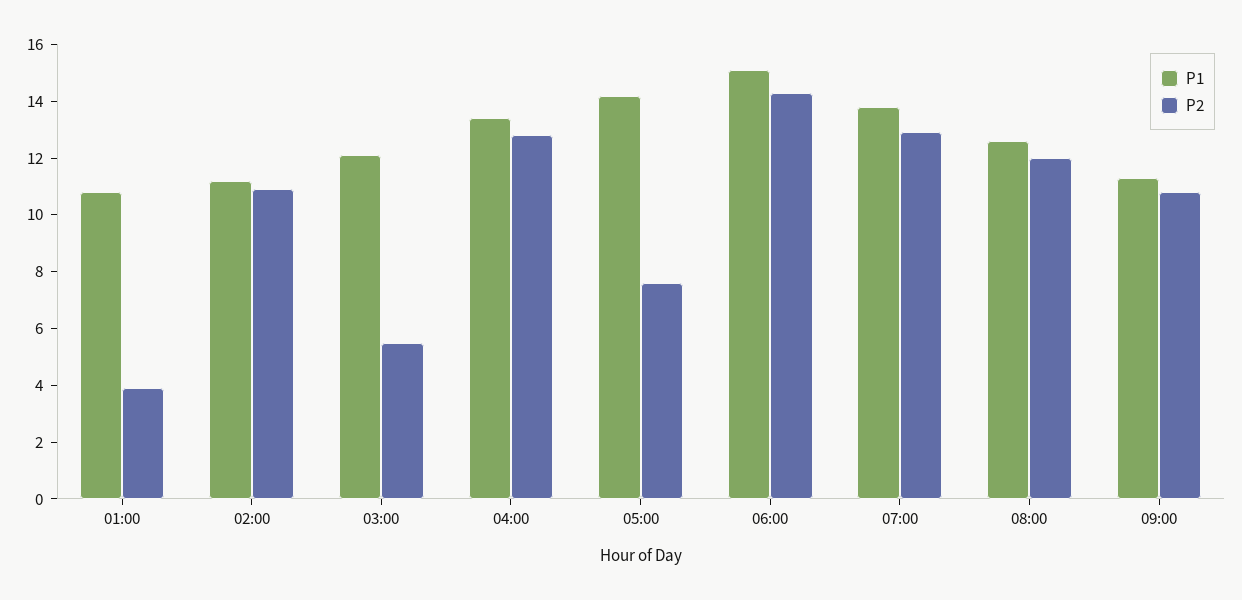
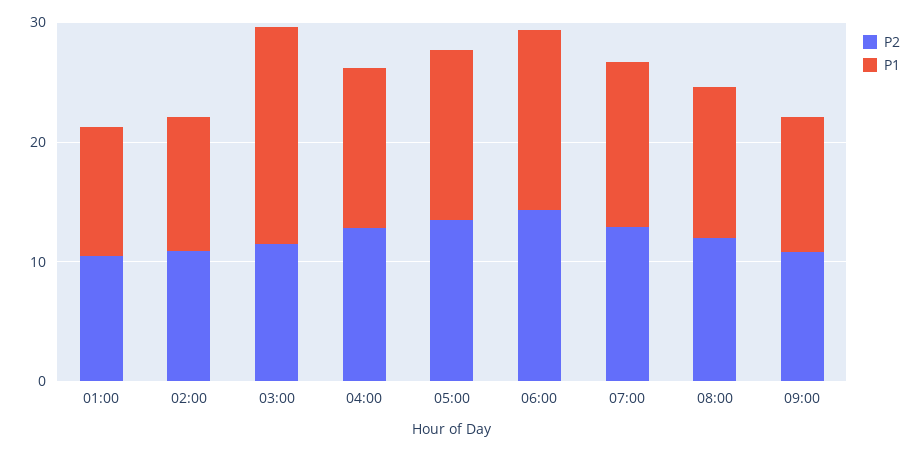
  {
    "P1": {
      "01:00": 11,
      "02:00": 11,
-     "03:00": 12,
+     "03:00": 18,
      "04:00": 13.5,
      "05:00": 14,
      "06:00": 15,
      "07:00": 14,
      "08:00": 12.5,
      "09:00": 11.5
    },
    "P2": {
-     "01:00": 4,
+     "01:00": 10,
      "02:00": 11,
-     "03:00": 5.5,
+     "03:00": 12,
      "04:00": 13,
-     "05:00": 7.5,
+     "05:00": 14,
      "06:00": 14.5,
      "07:00": 13,
      "08:00": 12,
      "09:00": 11
    }
  }

